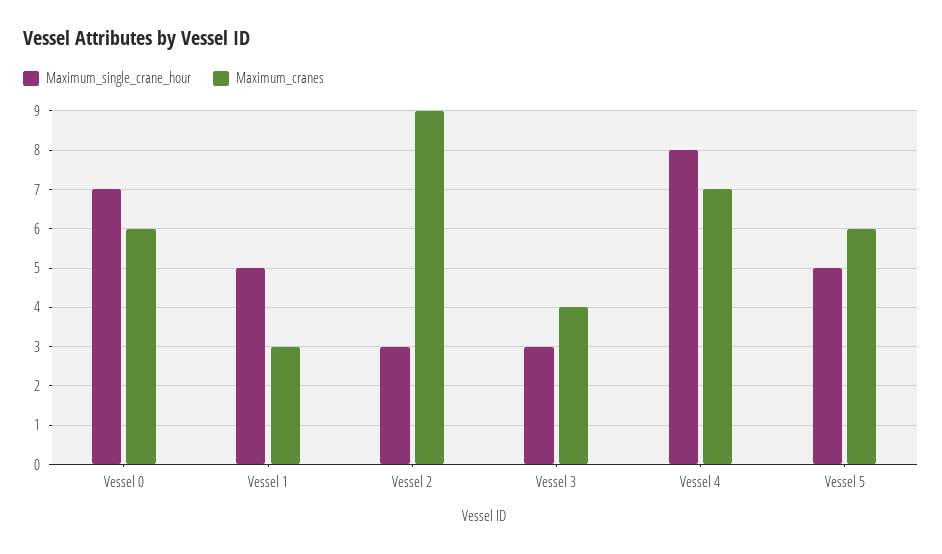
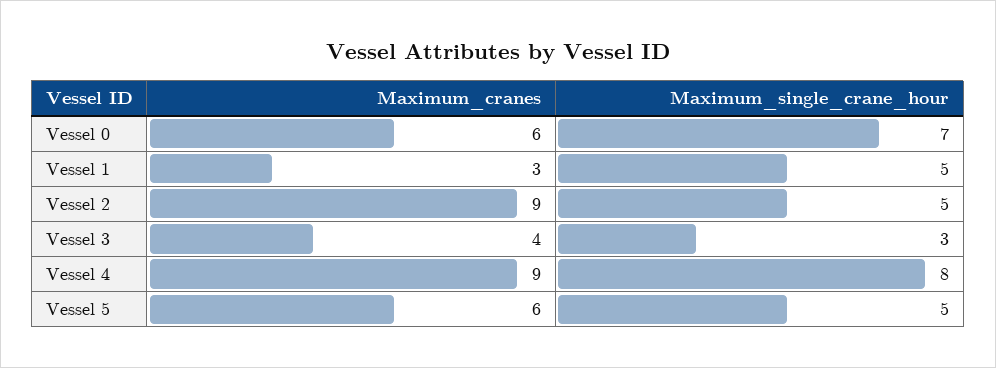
  {
    "Maximum_single_crane_hour": {
      "Vessel 0": 7,
      "Vessel 1": 5,
-     "Vessel 2": 3,
+     "Vessel 2": 5,
      "Vessel 3": 3,
      "Vessel 4": 8,
      "Vessel 5": 5
    },
    "Maximum_cranes": {
      "Vessel 0": 6,
      "Vessel 1": 3,
      "Vessel 2": 9,
      "Vessel 3": 4,
-     "Vessel 4": 7,
+     "Vessel 4": 9,
      "Vessel 5": 6
    }
  }

